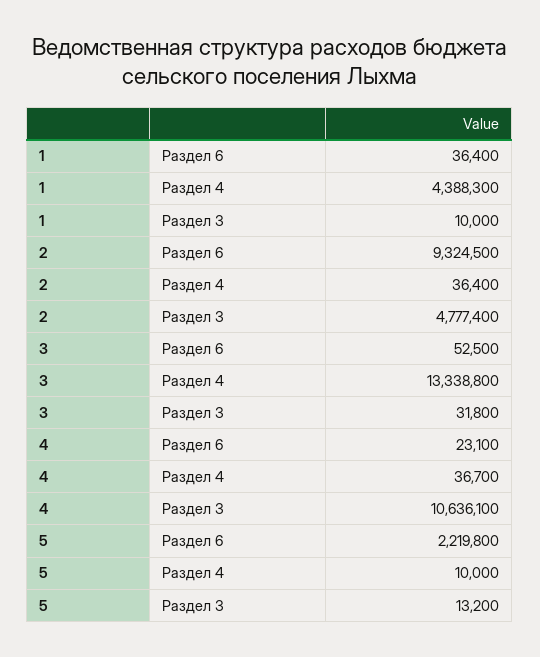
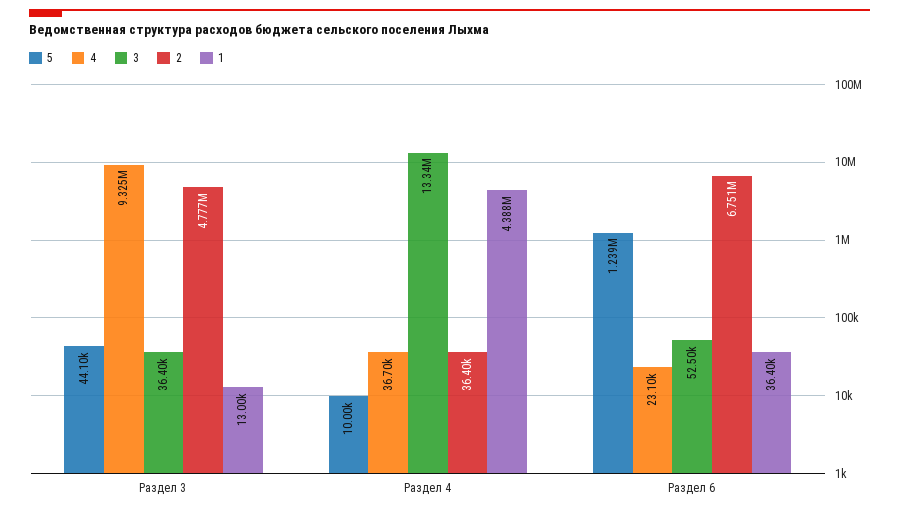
  {
    "1": {
      "Раздел 6": 36400,
      "Раздел 4": 4388300,
-     "Раздел 3": 10000
+     "Раздел 3": 13000
    },
    "2": {
-     "Раздел 6": 9324500,
+     "Раздел 6": 6751000,
      "Раздел 4": 36400,
      "Раздел 3": 4777400
    },
    "3": {
      "Раздел 6": 52500,
      "Раздел 4": 13338800,
-     "Раздел 3": 31800
+     "Раздел 3": 36400
    },
    "4": {
      "Раздел 6": 23100,
      "Раздел 4": 36700,
-     "Раздел 3": 10636100
+     "Раздел 3": 9325000
    },
    "5": {
-     "Раздел 6": 2219800,
+     "Раздел 6": 1239000,
      "Раздел 4": 10000,
-     "Раздел 3": 13200
+     "Раздел 3": 44100
    }
  }

